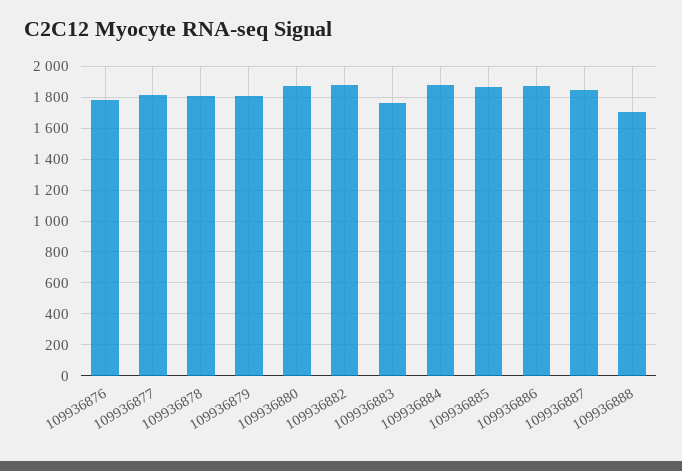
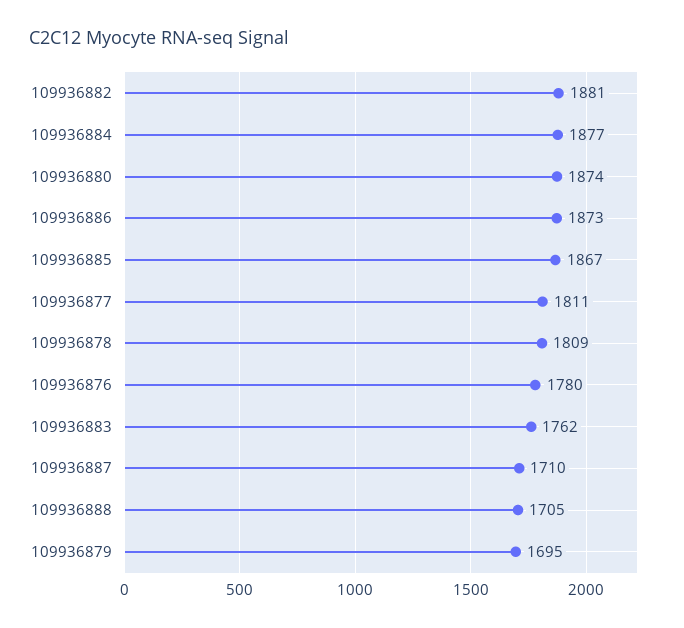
  {
    "109936876": 1780,
    "109936877": 1811,
    "109936878": 1809,
-   "109936879": 1800,
+   "109936879": 1695,
    "109936880": 1874,
    "109936882": 1881,
    "109936883": 1762,
    "109936884": 1877,
    "109936885": 1867,
    "109936886": 1873,
-   "109936887": 1850,
+   "109936887": 1710,
    "109936888": 1705
  }

